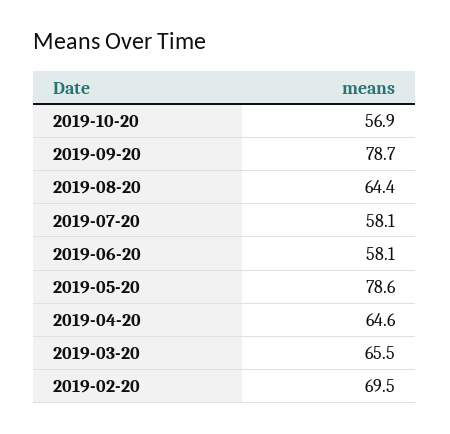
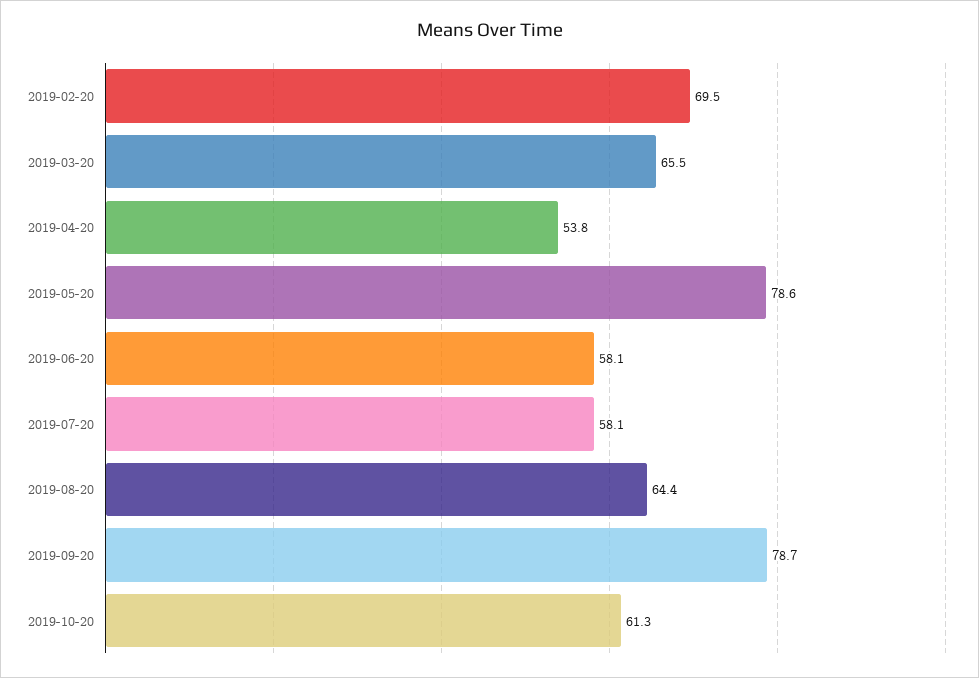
  {
-   "2019-10-20": 56.9,
+   "2019-10-20": 61.3,
    "2019-09-20": 78.7,
    "2019-08-20": 64.4,
    "2019-07-20": 58.1,
    "2019-06-20": 58.1,
    "2019-05-20": 78.6,
-   "2019-04-20": 64.6,
+   "2019-04-20": 53.8,
    "2019-03-20": 65.5,
    "2019-02-20": 69.5
  }

